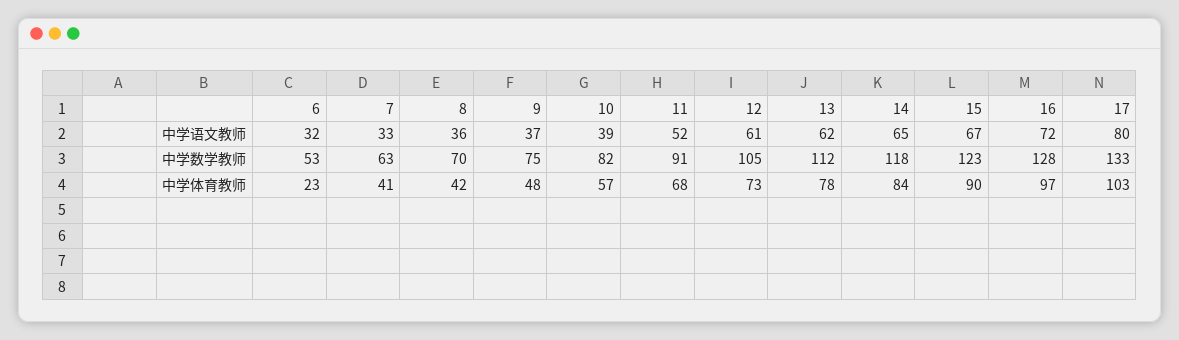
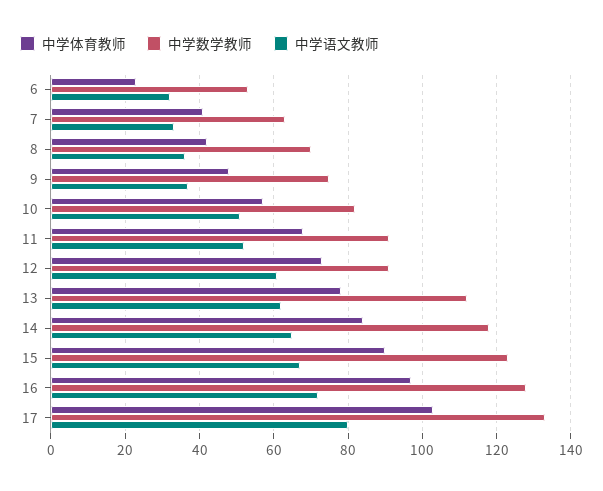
  {
    "中学语文教师": {
      "6": 32,
      "7": 33,
      "8": 36,
      "9": 37,
-     "10": 39,
+     "10": 50,
      "11": 52,
      "12": 61,
      "13": 62,
      "14": 65,
      "15": 67,
      "16": 72,
      "17": 80
    },
    "中学数学教师": {
      "6": 53,
      "7": 63,
      "8": 70,
      "9": 75,
      "10": 82,
      "11": 91,
-     "12": 105,
+     "12": 90,
      "13": 112,
      "14": 118,
      "15": 123,
      "16": 128,
      "17": 133
    },
    "中学体育教师": {
      "6": 23,
      "7": 41,
      "8": 42,
      "9": 48,
      "10": 57,
      "11": 68,
      "12": 73,
      "13": 78,
      "14": 84,
      "15": 90,
      "16": 97,
      "17": 103
    }
  }

